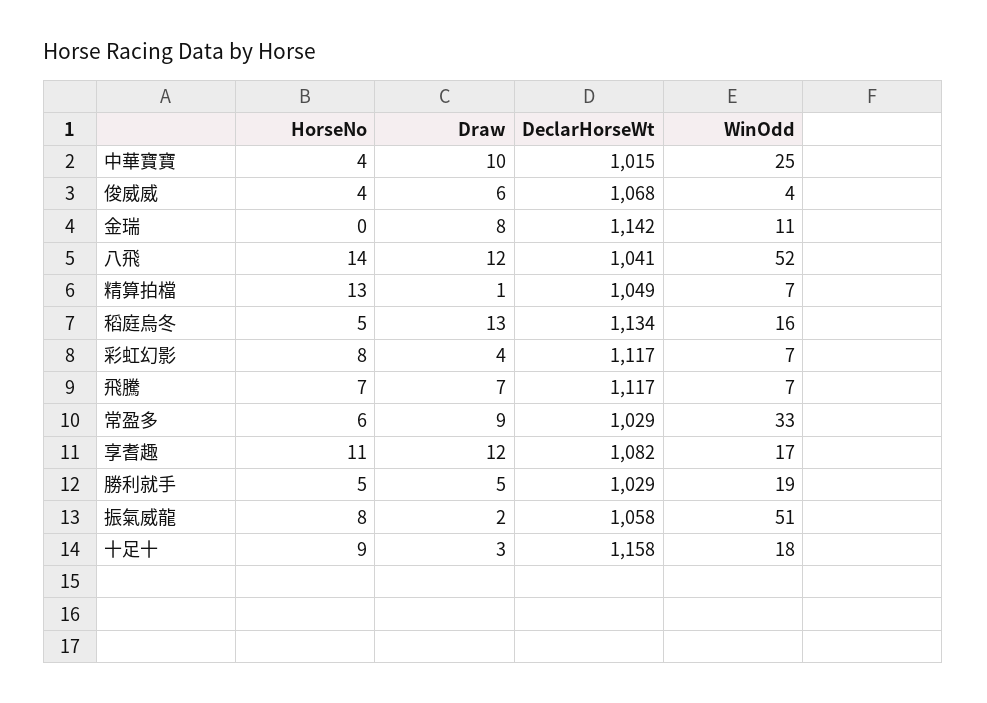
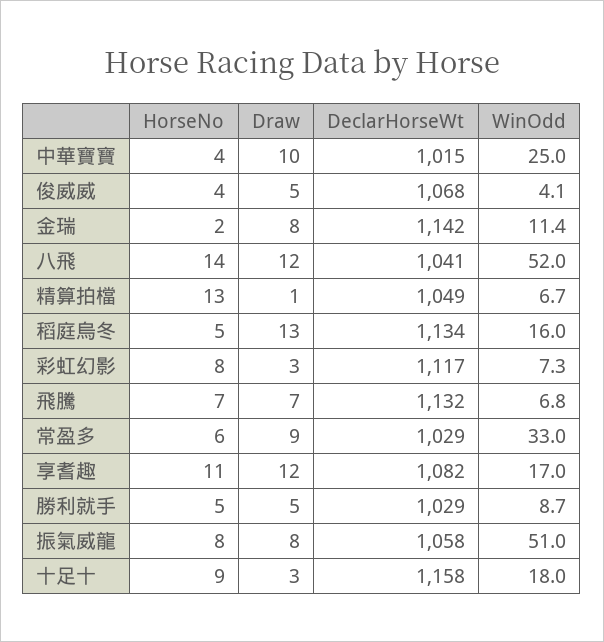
  {
    "HorseNo": {
      "中華寶寶": 4,
      "俊威威": 4,
-     "金瑞": 0,
+     "金瑞": 2,
      "八飛": 14,
      "精算拍檔": 13,
      "稻庭烏冬": 5,
      "彩虹幻影": 8,
      "飛騰": 7,
      "常盈多": 6,
      "享耆趣": 11,
      "勝利就手": 5,
      "振氣威龍": 8,
      "十足十": 9
    },
    "Draw": {
      "中華寶寶": 10,
-     "俊威威": 6,
+     "俊威威": 5,
      "金瑞": 8,
      "八飛": 12,
      "精算拍檔": 1,
      "稻庭烏冬": 13,
-     "彩虹幻影": 4,
+     "彩虹幻影": 3,
      "飛騰": 7,
      "常盈多": 9,
      "享耆趣": 12,
      "勝利就手": 5,
-     "振氣威龍": 2,
+     "振氣威龍": 8,
      "十足十": 3
    },
    "DeclarHorseWt": {
      "中華寶寶": 1015,
      "俊威威": 1068,
      "金瑞": 1142,
      "八飛": 1041,
      "精算拍檔": 1049,
      "稻庭烏冬": 1134,
      "彩虹幻影": 1117,
-     "飛騰": 1117,
+     "飛騰": 1132,
      "常盈多": 1029,
      "享耆趣": 1082,
      "勝利就手": 1029,
      "振氣威龍": 1058,
      "十足十": 1158
    },
    "WinOdd": {
      "中華寶寶": 25,
      "俊威威": 4.1,
      "金瑞": 11.4,
      "八飛": 52,
      "精算拍檔": 6.7,
      "稻庭烏冬": 16,
      "彩虹幻影": 7.3,
      "飛騰": 6.8,
      "常盈多": 33,
      "享耆趣": 17,
-     "勝利就手": 19,
+     "勝利就手": 8.7,
      "振氣威龍": 51,
      "十足十": 18
    }
  }

